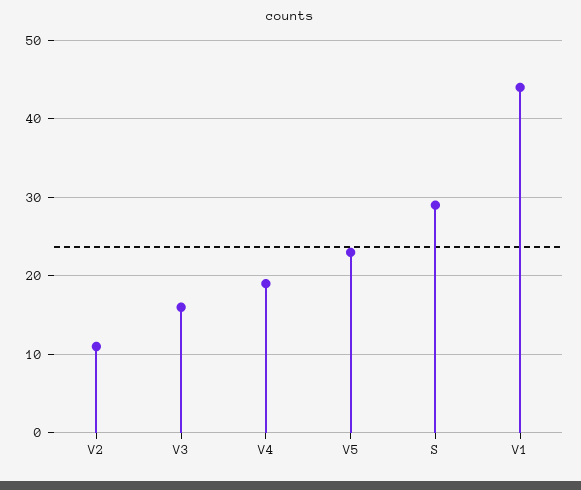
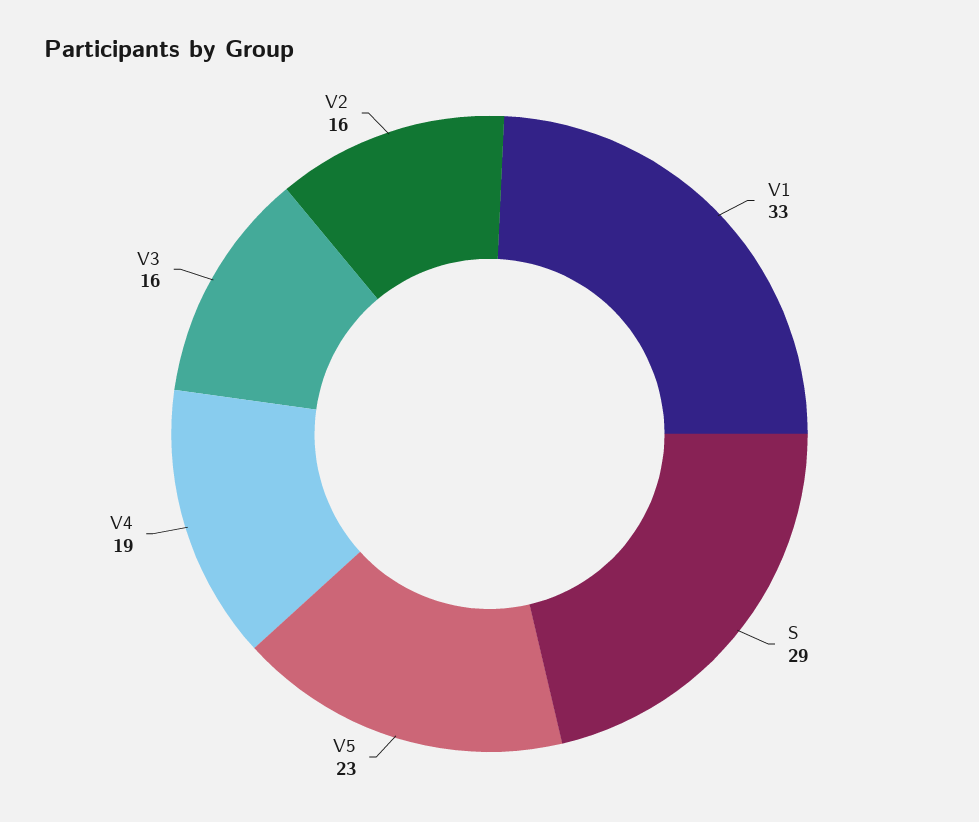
  {
-   "V2": 11,
+   "V2": 16,
    "V3": 16,
    "V4": 19,
    "V5": 23,
    "S": 29,
-   "V1": 44
+   "V1": 33
  }

